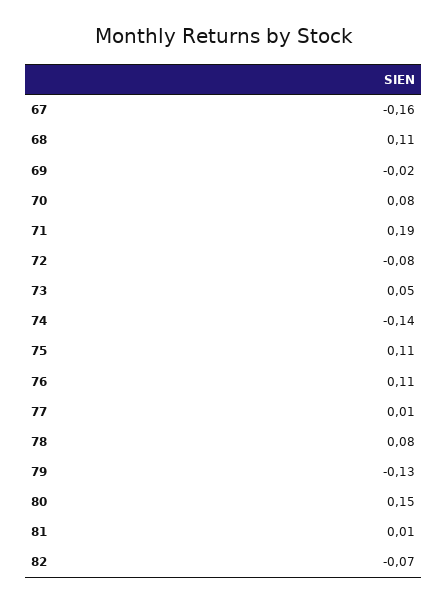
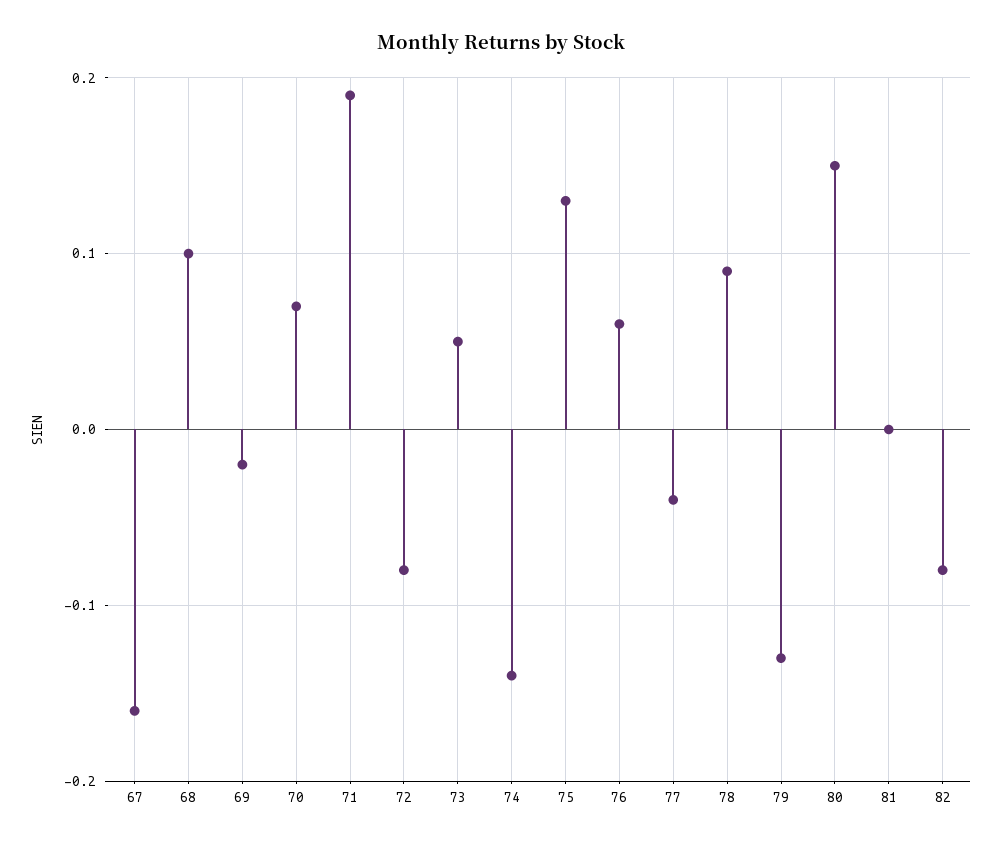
  {
    "67": -0.16,
-   "68": 0.11,
+   "68": 0.1,
    "69": -0.02,
-   "70": 0.08,
+   "70": 0.07,
    "71": 0.19,
    "72": -0.08,
    "73": 0.05,
    "74": -0.14,
-   "75": 0.11,
+   "75": 0.13,
-   "76": 0.11,
+   "76": 0.06,
-   "77": 0.01,
+   "77": -0.04,
-   "78": 0.08,
+   "78": 0.09,
    "79": -0.13,
    "80": 0.15,
-   "81": 0.01,
+   "81": 0,
-   "82": -0.07
+   "82": -0.08
  }

